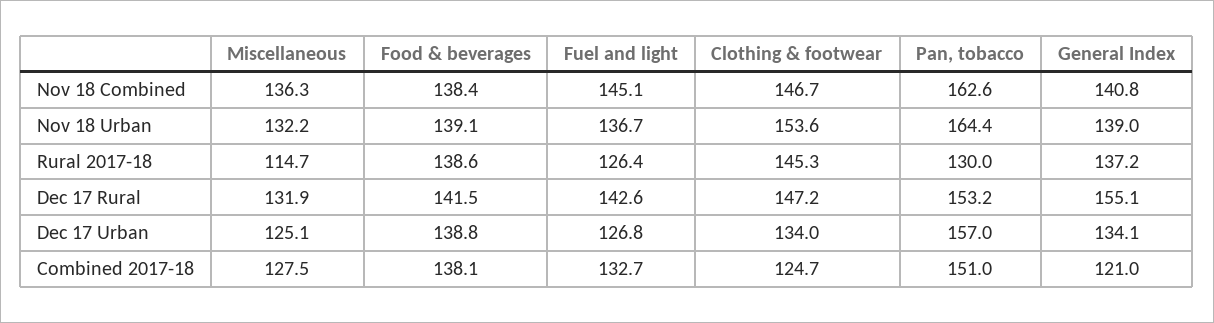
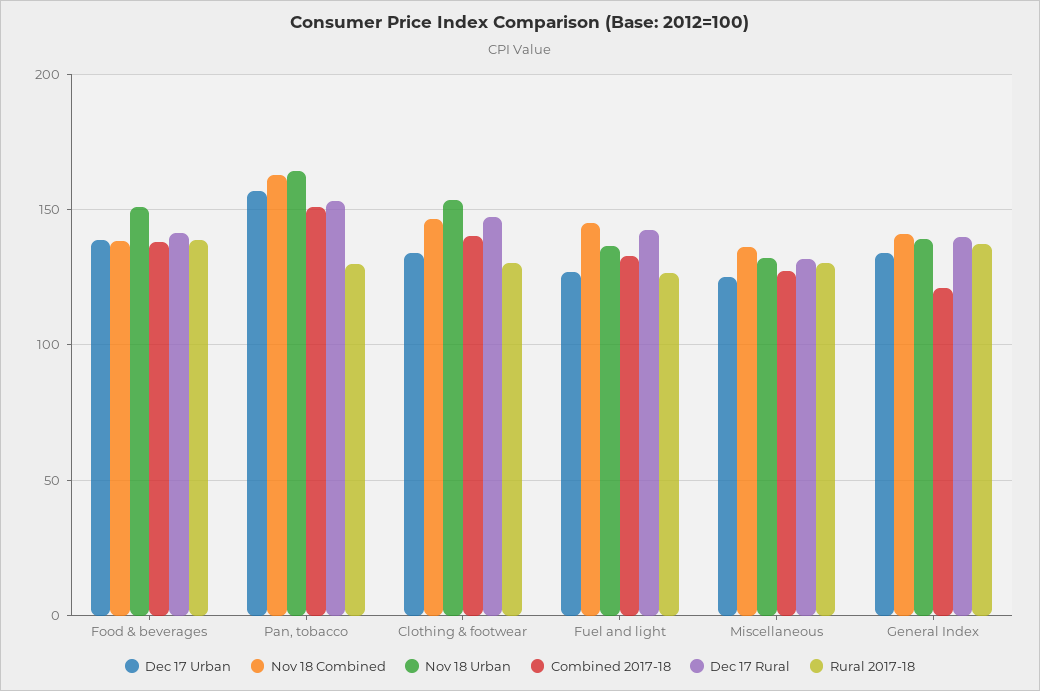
  {
    "Nov 18 Combined": {
      "Miscellaneous": 136.3,
      "Food & beverages": 138.4,
      "Fuel and light": 145.1,
      "Clothing & footwear": 146.7,
      "Pan, tobacco": 162.6,
      "General Index": 140.8
    },
    "Nov 18 Urban": {
      "Miscellaneous": 132.2,
-     "Food & beverages": 139.1,
+     "Food & beverages": 150,
      "Fuel and light": 136.7,
      "Clothing & footwear": 153.6,
      "Pan, tobacco": 164.4,
      "General Index": 139
    },
    "Rural 2017-18": {
-     "Miscellaneous": 114.7,
+     "Miscellaneous": 130,
      "Food & beverages": 138.6,
      "Fuel and light": 126.4,
-     "Clothing & footwear": 145.3,
+     "Clothing & footwear": 130,
      "Pan, tobacco": 130,
      "General Index": 137.2
    },
    "Dec 17 Rural": {
      "Miscellaneous": 131.9,
      "Food & beverages": 141.5,
      "Fuel and light": 142.6,
      "Clothing & footwear": 147.2,
      "Pan, tobacco": 153.2,
-     "General Index": 155.1
+     "General Index": 140
    },
    "Dec 17 Urban": {
      "Miscellaneous": 125.1,
      "Food & beverages": 138.8,
      "Fuel and light": 126.8,
      "Clothing & footwear": 134,
      "Pan, tobacco": 157,
      "General Index": 134.1
    },
    "Combined 2017-18": {
      "Miscellaneous": 127.5,
      "Food & beverages": 138.1,
      "Fuel and light": 132.7,
-     "Clothing & footwear": 124.7,
+     "Clothing & footwear": 140,
      "Pan, tobacco": 151,
      "General Index": 121
    }
  }

